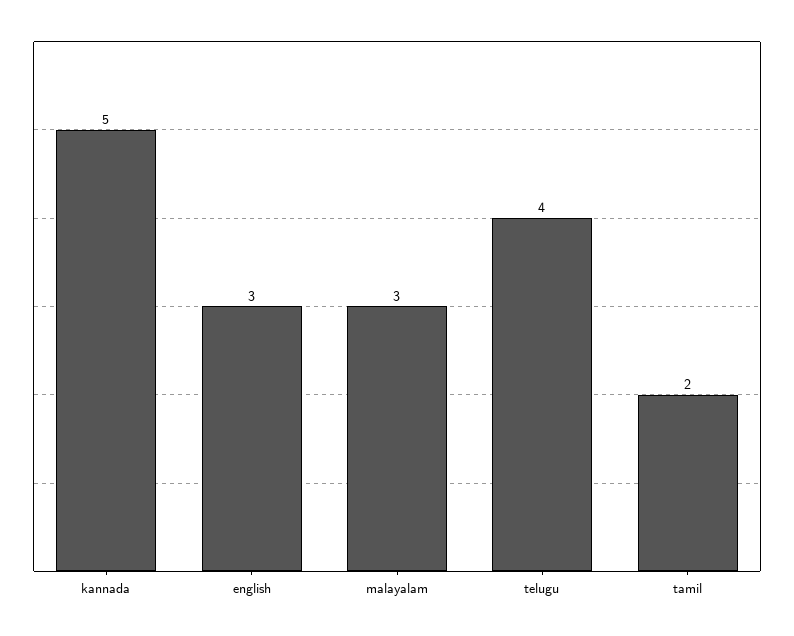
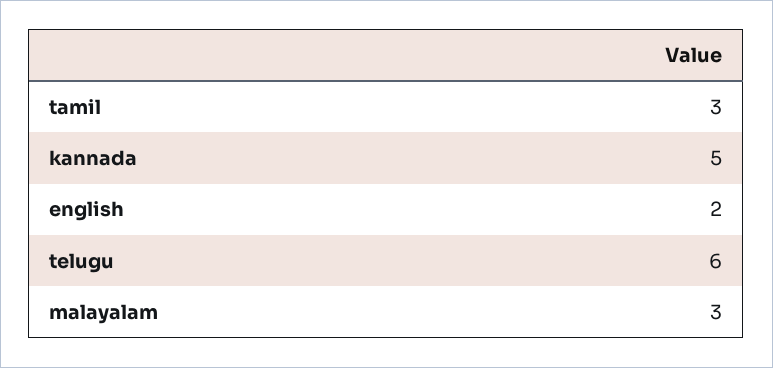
  {
    "kannada": 5,
-   "english": 3,
+   "english": 2,
    "malayalam": 3,
-   "telugu": 4,
+   "telugu": 6,
-   "tamil": 2
+   "tamil": 3
  }

